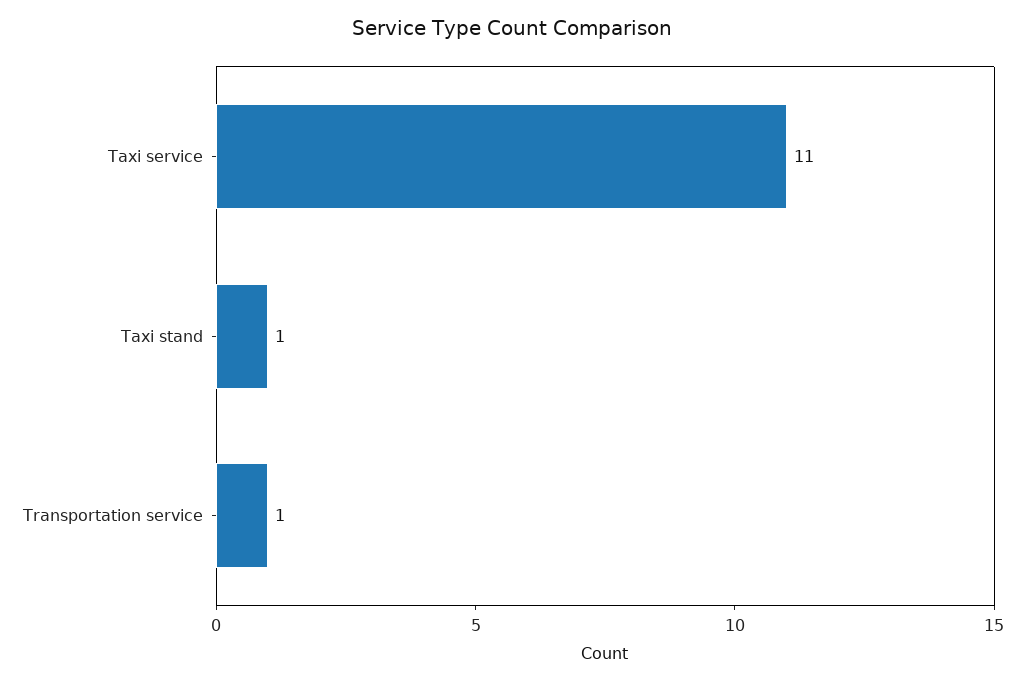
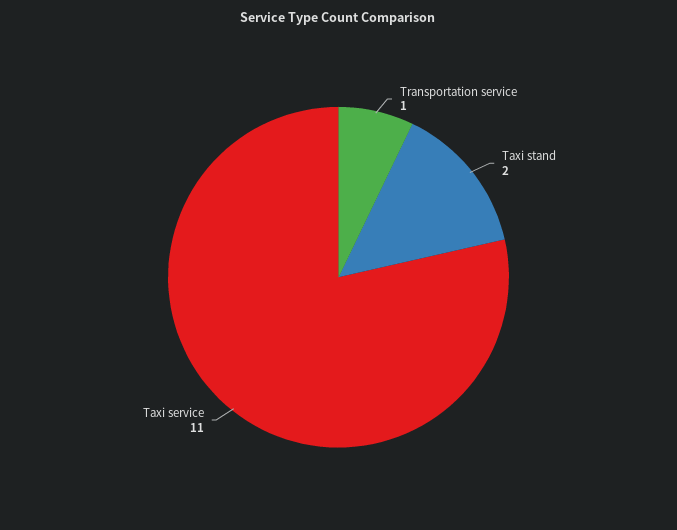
  {
    "Taxi service": 11,
-   "Taxi stand": 1,
+   "Taxi stand": 2,
    "Transportation service": 1
  }

